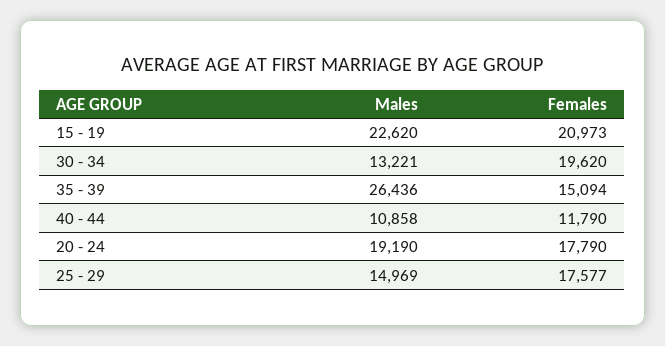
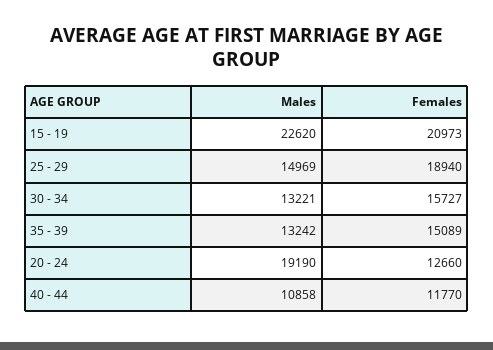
  {
    "Males": {
      "15 - 19": 22620,
      "30 - 34": 13221,
-     "35 - 39": 26436,
+     "35 - 39": 13242,
      "40 - 44": 10858,
      "20 - 24": 19190,
      "25 - 29": 14969
    },
    "Females": {
      "15 - 19": 20973,
-     "30 - 34": 19620,
+     "30 - 34": 15727,
-     "35 - 39": 15094,
+     "35 - 39": 15089,
-     "40 - 44": 11790,
+     "40 - 44": 11770,
-     "20 - 24": 17790,
+     "20 - 24": 12660,
-     "25 - 29": 17577
+     "25 - 29": 18940
    }
  }

